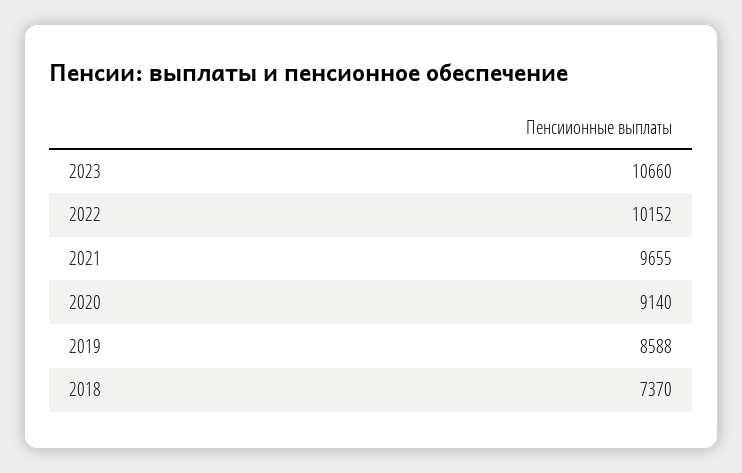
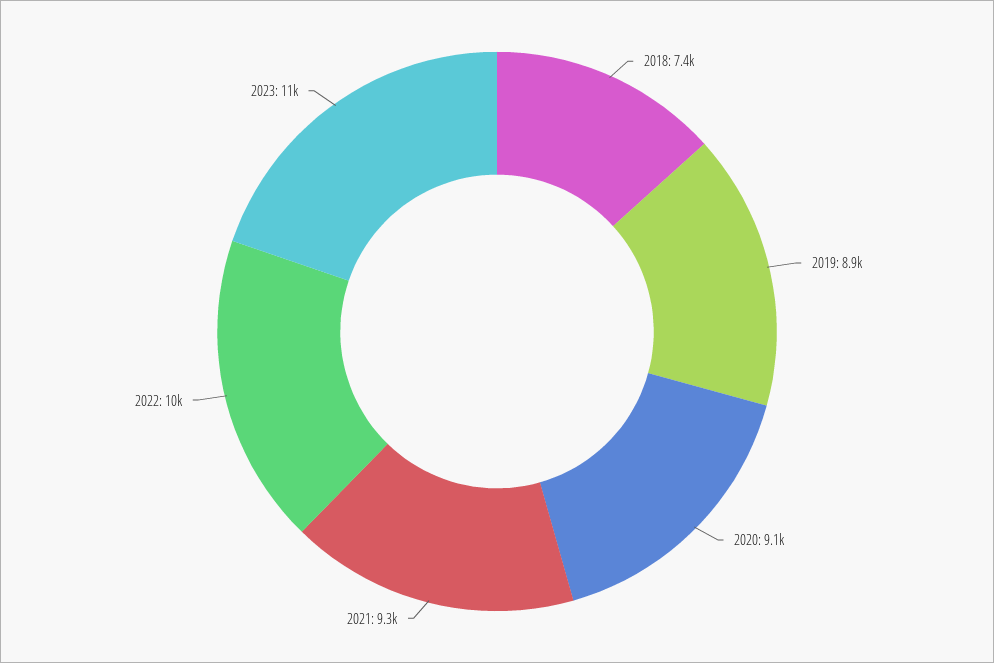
  {
    "2023": 10660,
    "2022": 10152,
-   "2021": 9655,
+   "2021": 9300,
    "2020": 9140,
-   "2019": 8588,
+   "2019": 8900,
    "2018": 7370
  }

